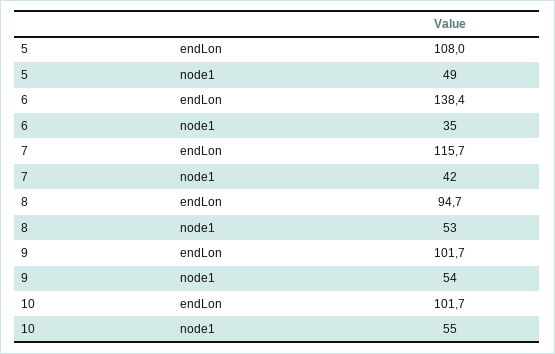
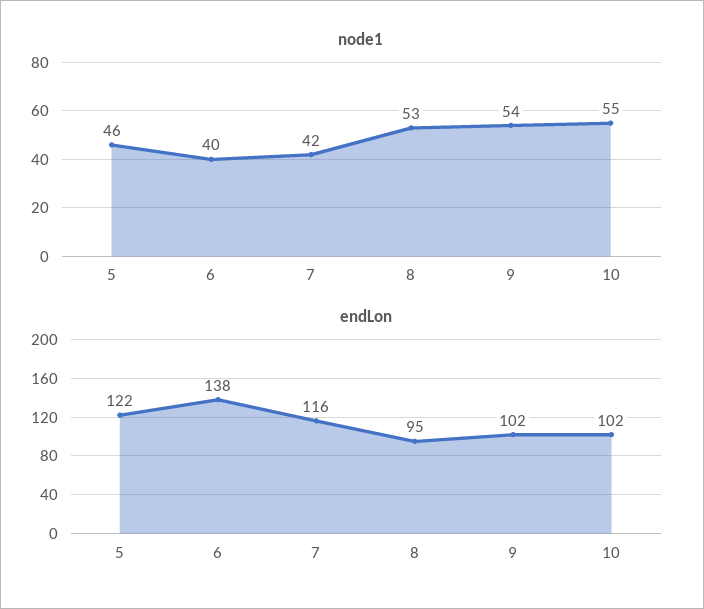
  {
    "endLon": {
-     "5": 108,
+     "5": 122,
      "6": 138.4,
      "7": 115.7,
      "8": 94.7,
      "9": 101.7,
      "10": 101.7
    },
    "node1": {
-     "5": 49,
+     "5": 46,
-     "6": 35,
+     "6": 40,
      "7": 42,
      "8": 53,
      "9": 54,
      "10": 55
    }
  }

